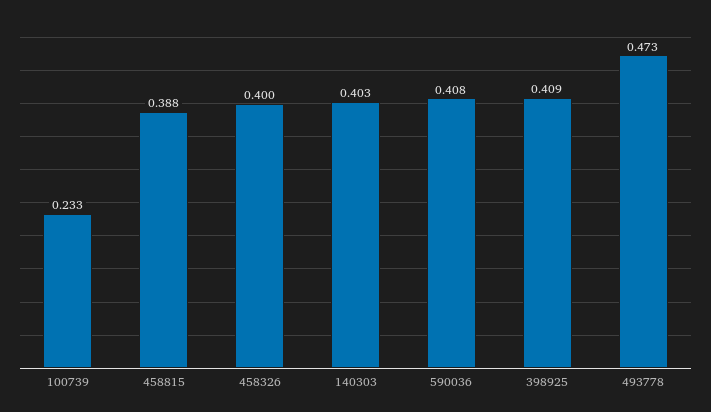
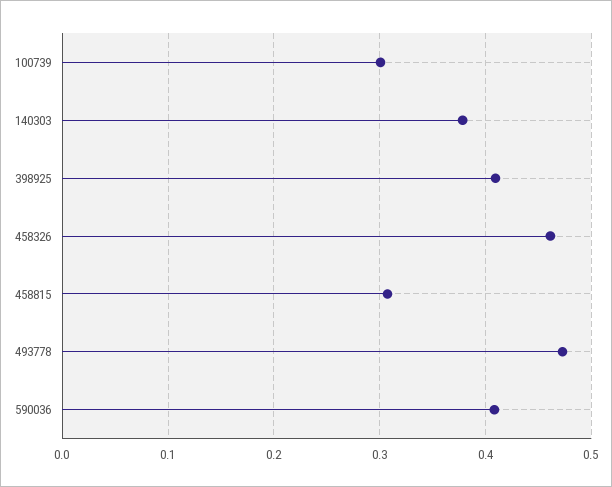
  {
-   "100739": 0.233,
+   "100739": 0.3,
-   "458815": 0.388,
+   "458815": 0.31,
-   "458326": 0.4,
+   "458326": 0.46,
-   "140303": 0.403,
+   "140303": 0.38,
    "590036": 0.408,
    "398925": 0.409,
    "493778": 0.473
  }

